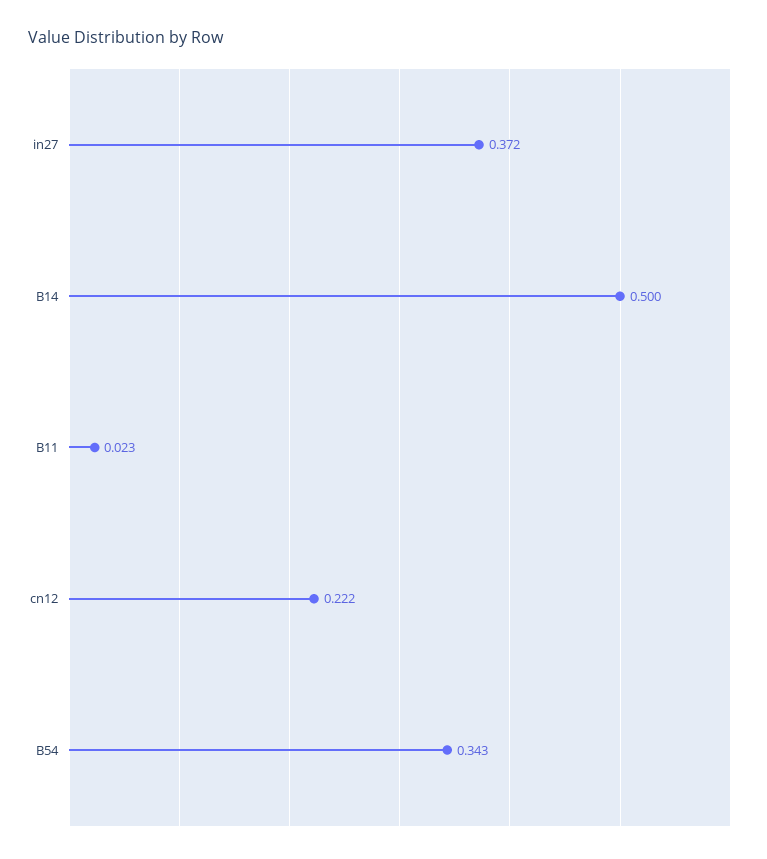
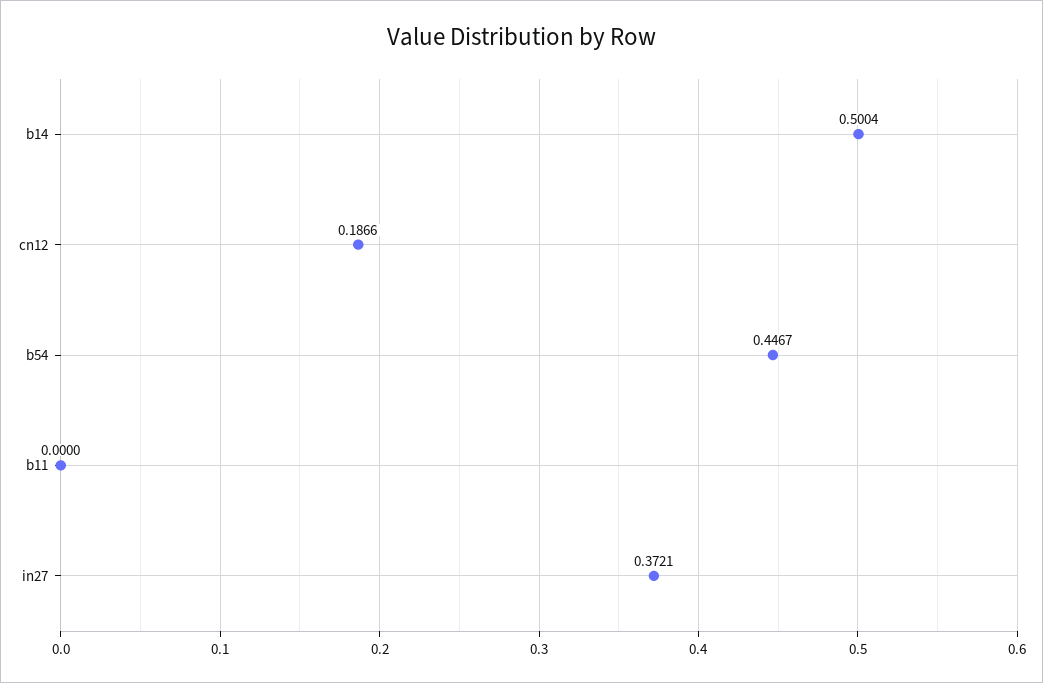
  {
    "in27": 0.3721,
    "B14": 0.5004,
-   "B11": 0.023,
+   "B11": 0,
-   "cn12": 0.222,
+   "cn12": 0.1866,
-   "B54": 0.343
+   "B54": 0.4467
  }

